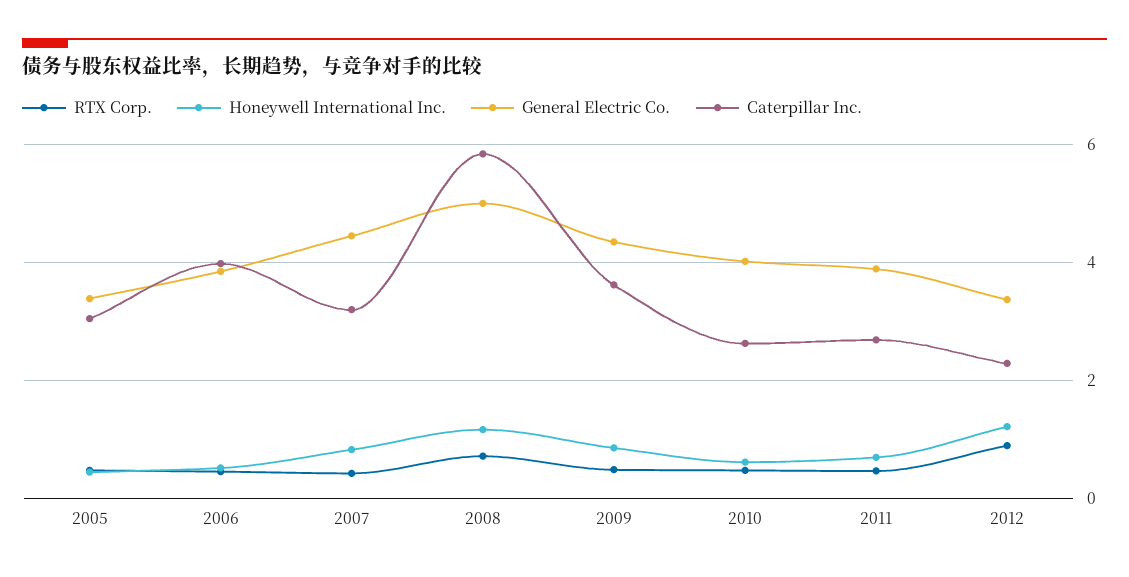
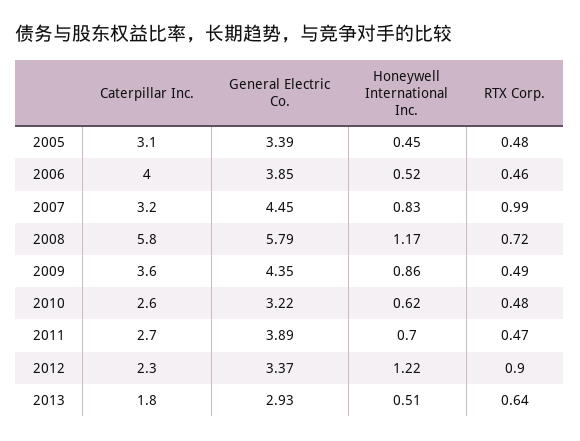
  {
    "RTX Corp.": {
      "2005": 0.48,
      "2006": 0.46,
-     "2007": 0.4,
+     "2007": 0.99,
      "2008": 0.72,
      "2009": 0.49,
      "2010": 0.48,
      "2011": 0.47,
-     "2012": 0.9
+     "2012": 0.9,
+     "2013": 0.64
    },
    "Honeywell International Inc.": {
      "2005": 0.45,
      "2006": 0.52,
      "2007": 0.83,
      "2008": 1.17,
      "2009": 0.86,
      "2010": 0.62,
      "2011": 0.7,
-     "2012": 1.22
+     "2012": 1.22,
+     "2013": 0.51
    },
    "General Electric Co.": {
      "2005": 3.39,
      "2006": 3.85,
      "2007": 4.45,
-     "2008": 5,
+     "2008": 5.79,
      "2009": 4.35,
-     "2010": 4,
+     "2010": 3.22,
      "2011": 3.89,
-     "2012": 3.37
+     "2012": 3.37,
+     "2013": 2.93
    },
    "Caterpillar Inc.": {
      "2005": 3.1,
      "2006": 4,
      "2007": 3.2,
      "2008": 5.8,
      "2009": 3.6,
      "2010": 2.6,
      "2011": 2.7,
-     "2012": 2.3
+     "2012": 2.3,
+     "2013": 1.8
    }
  }

